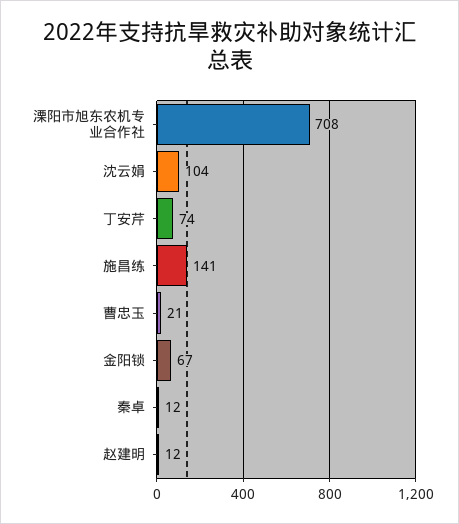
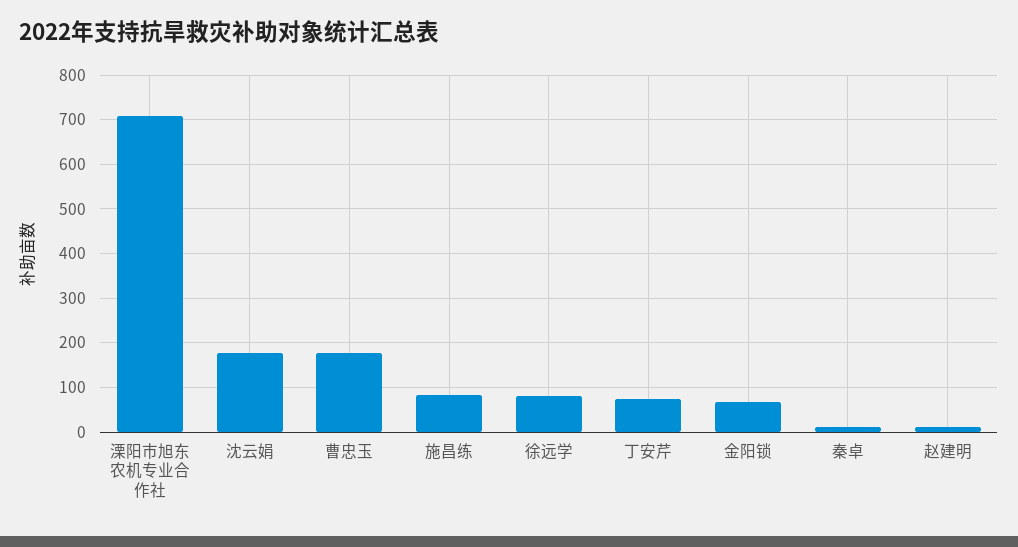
  {
    "溧阳市旭东农机专业合作社": 708,
-   "沈云娟": 104,
+   "沈云娟": 180,
    "丁安芹": 74,
-   "施昌练": 141,
+   "施昌练": 80,
-   "曹忠玉": 21,
+   "曹忠玉": 180,
    "金阳锁": 67,
    "秦卓": 12,
-   "赵建明": 12
+   "赵建明": 12,
+   "徐远学": 80
  }

